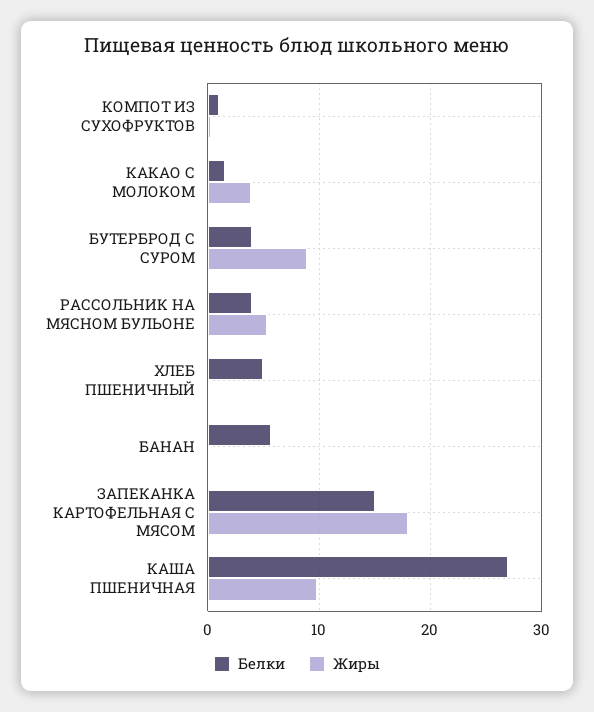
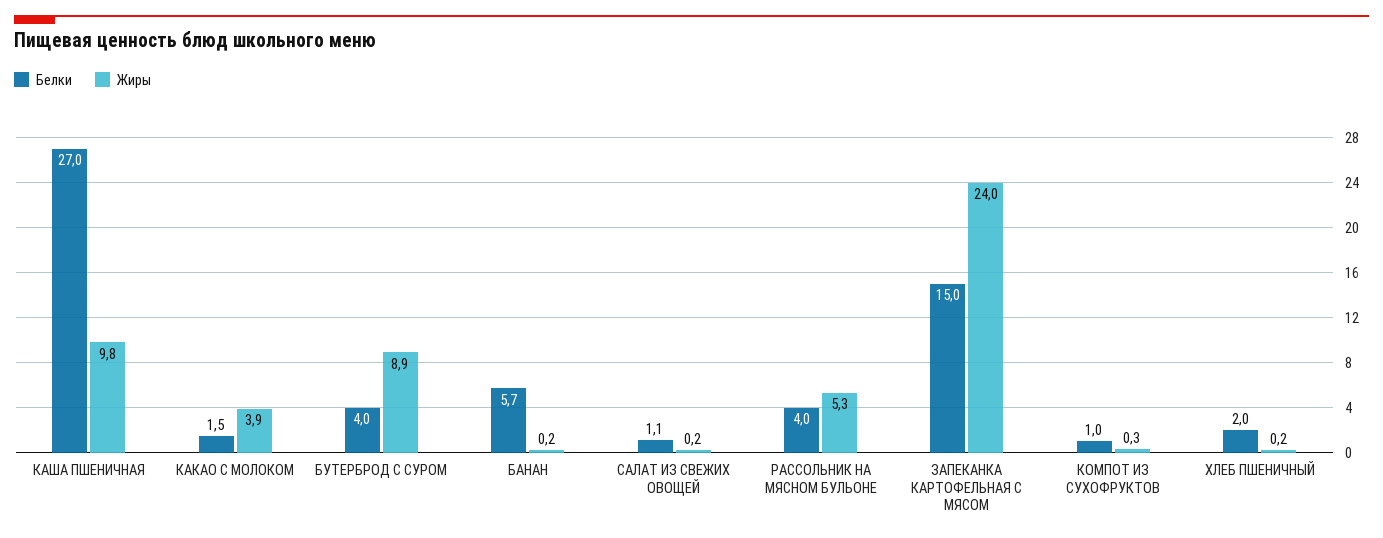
  {
    "Белки": {
      "КОМПОТ ИЗ СУХОФРУКТОВ": 1,
      "КАКАО С МОЛОКОМ": 1.5,
      "БУТЕРБРОД С СУРОМ": 4,
      "РАССОЛЬНИК НА МЯСНОМ БУЛЬОНЕ": 4,
-     "ХЛЕБ ПШЕНИЧНЫЙ": 5,
+     "ХЛЕБ ПШЕНИЧНЫЙ": 2,
      "БАНАН": 5.7,
      "ЗАПЕКАНКА КАРТОФЕЛЬНАЯ С МЯСОМ": 15,
-     "КАША ПШЕНИЧНАЯ": 27
+     "КАША ПШЕНИЧНАЯ": 27,
+     "САЛАТ ИЗ СВЕЖИХ ОВОЩЕЙ": 1.1
    },
    "Жиры": {
      "КОМПОТ ИЗ СУХОФРУКТОВ": 0.3,
      "КАКАО С МОЛОКОМ": 3.9,
      "БУТЕРБРОД С СУРОМ": 8.9,
      "РАССОЛЬНИК НА МЯСНОМ БУЛЬОНЕ": 5.3,
      "ХЛЕБ ПШЕНИЧНЫЙ": 0.2,
      "БАНАН": 0.2,
-     "ЗАПЕКАНКА КАРТОФЕЛЬНАЯ С МЯСОМ": 18,
+     "ЗАПЕКАНКА КАРТОФЕЛЬНАЯ С МЯСОМ": 24,
-     "КАША ПШЕНИЧНАЯ": 9.8
+     "КАША ПШЕНИЧНАЯ": 9.8,
+     "САЛАТ ИЗ СВЕЖИХ ОВОЩЕЙ": 0.2
    }
  }

